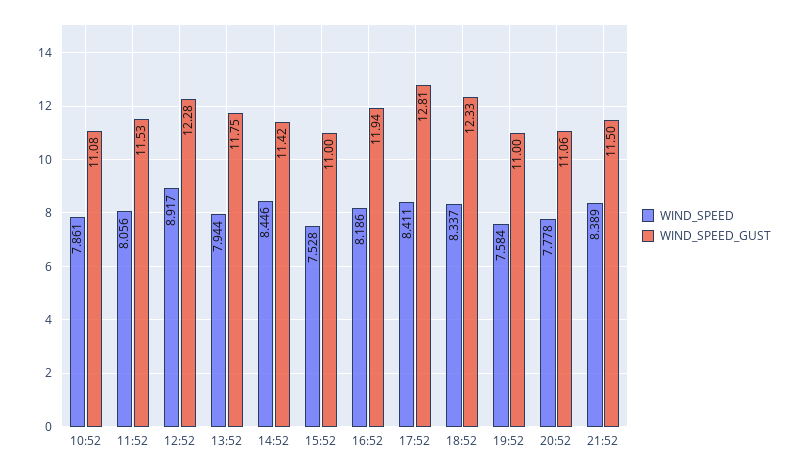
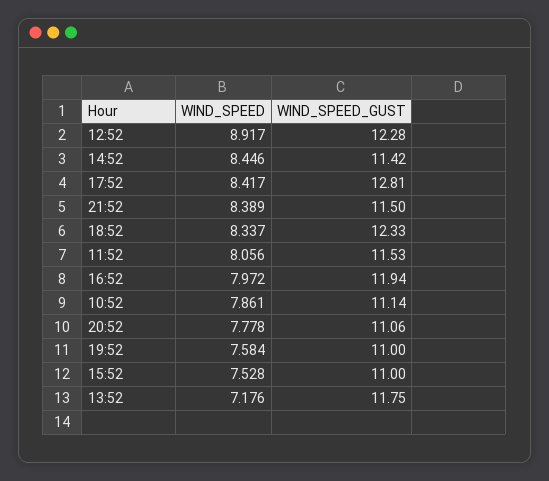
  {
    "WIND_SPEED": {
      "10:52": 7.861,
      "11:52": 8.056,
      "12:52": 8.917,
-     "13:52": 7.944,
+     "13:52": 7.176,
      "14:52": 8.446,
      "15:52": 7.528,
-     "16:52": 8.186,
+     "16:52": 7.972,
-     "17:52": 8.411,
+     "17:52": 8.417,
      "18:52": 8.337,
      "19:52": 7.584,
      "20:52": 7.778,
      "21:52": 8.389
    },
    "WIND_SPEED_GUST": {
-     "10:52": 11.08,
+     "10:52": 11.14,
      "11:52": 11.53,
      "12:52": 12.28,
      "13:52": 11.75,
      "14:52": 11.42,
      "15:52": 11,
      "16:52": 11.94,
      "17:52": 12.81,
      "18:52": 12.33,
      "19:52": 11,
      "20:52": 11.06,
      "21:52": 11.5
    }
  }

